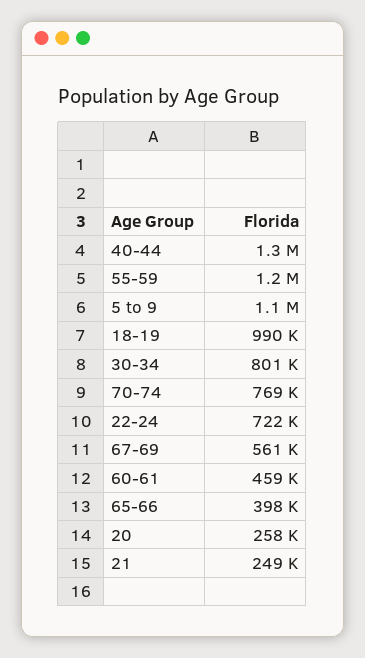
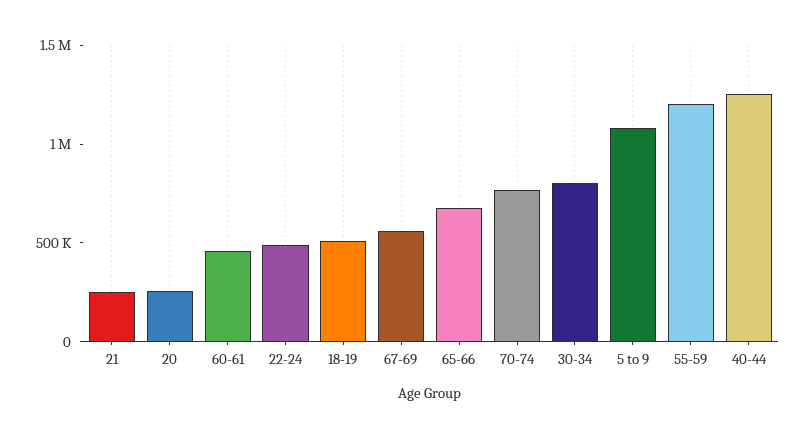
  {
    "40-44": 1300000,
    "55-59": 1200000,
    "5 to 9": 1100000,
-   "18-19": 990000,
+   "18-19": 500000,
    "30-34": 801000,
    "70-74": 769000,
-   "22-24": 722000,
+   "22-24": 500000,
    "67-69": 561000,
    "60-61": 459000,
-   "65-66": 398000,
+   "65-66": 700000,
    "20": 258000,
    "21": 249000
  }

